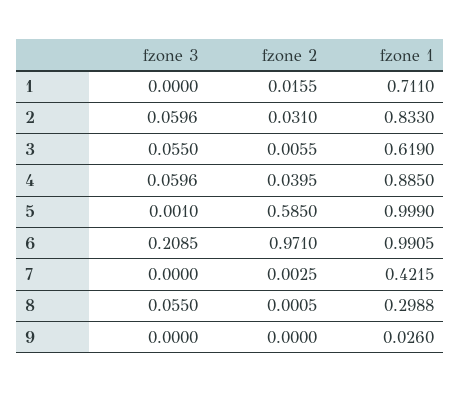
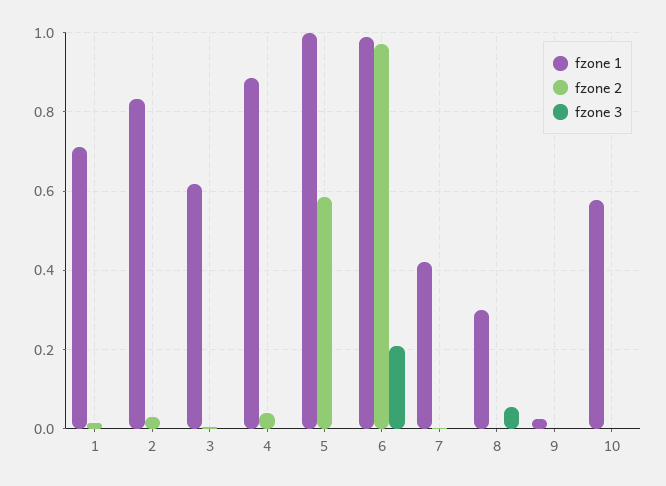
  {
    "fzone 3": {
      "1": 0,
-     "2": 0.0596,
+     "2": 0,
-     "3": 0.055,
+     "3": 0,
-     "4": 0.0596,
+     "4": 0,
      "5": 0.001,
      "6": 0.2085,
      "7": 0,
      "8": 0.055,
-     "9": 0
+     "9": 0,
+     "10": 0
    },
    "fzone 2": {
      "1": 0.0155,
      "2": 0.031,
      "3": 0.0055,
      "4": 0.0395,
      "5": 0.585,
      "6": 0.971,
      "7": 0.0025,
      "8": 0.0005,
-     "9": 0
+     "9": 0,
+     "10": 0
    },
    "fzone 1": {
      "1": 0.711,
      "2": 0.833,
      "3": 0.619,
      "4": 0.885,
      "5": 0.999,
      "6": 0.9905,
      "7": 0.4215,
      "8": 0.2988,
-     "9": 0.026
+     "9": 0.026,
+     "10": 0.58
    }
  }

